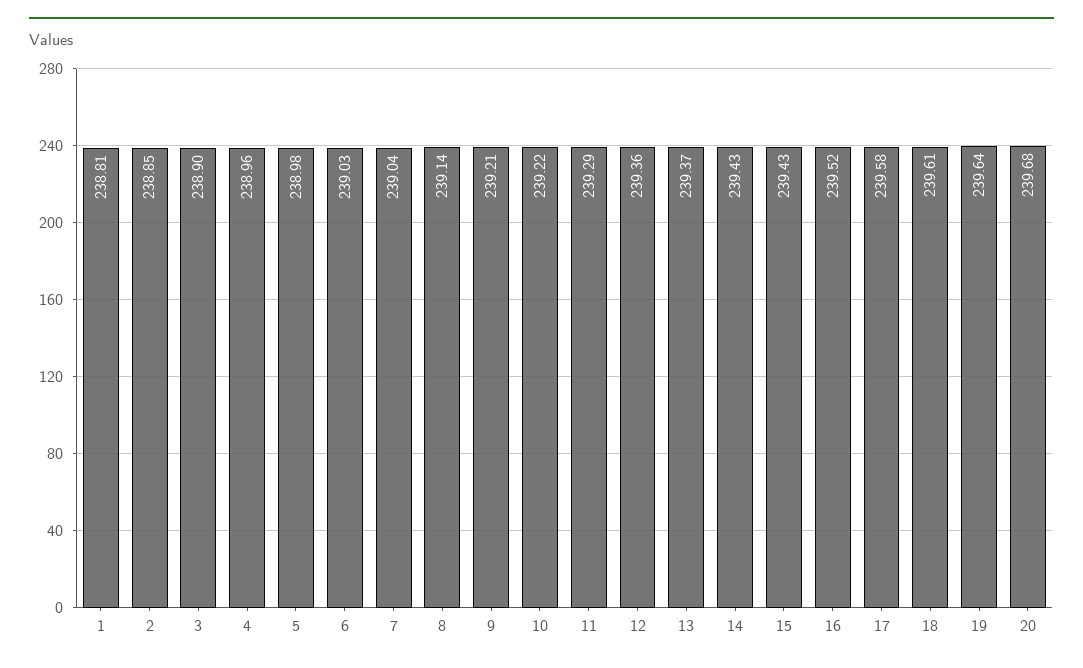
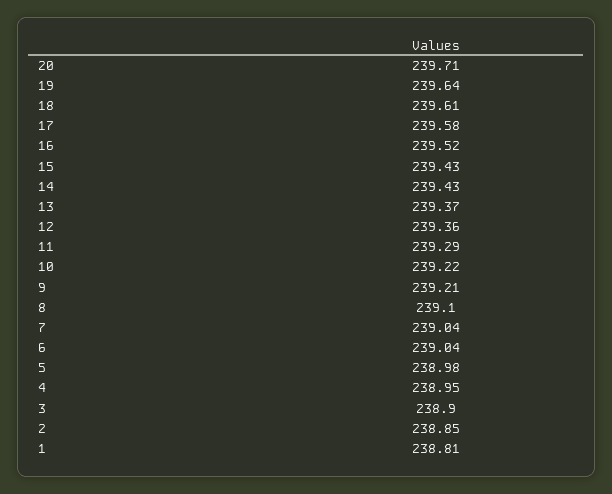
  {
    "1": 238.81,
    "2": 238.85,
    "3": 238.9,
-   "4": 238.96,
+   "4": 238.95,
    "5": 238.98,
-   "6": 239.03,
+   "6": 239.04,
    "7": 239.04,
-   "8": 239.14,
+   "8": 239.1,
    "9": 239.21,
    "10": 239.22,
    "11": 239.29,
    "12": 239.36,
    "13": 239.37,
    "14": 239.43,
    "15": 239.43,
    "16": 239.52,
    "17": 239.58,
    "18": 239.61,
    "19": 239.64,
-   "20": 239.68
+   "20": 239.71
  }

